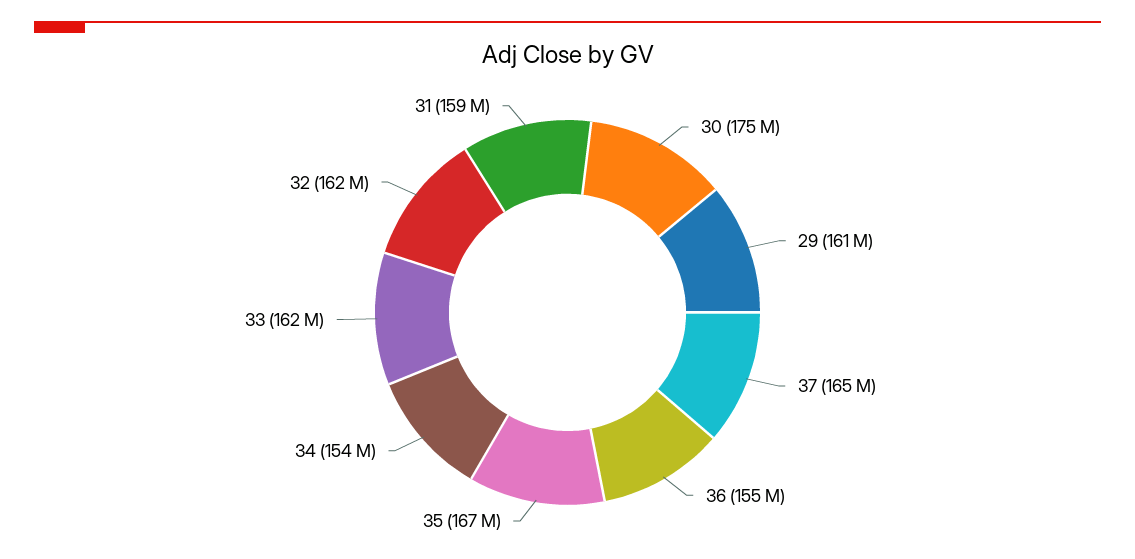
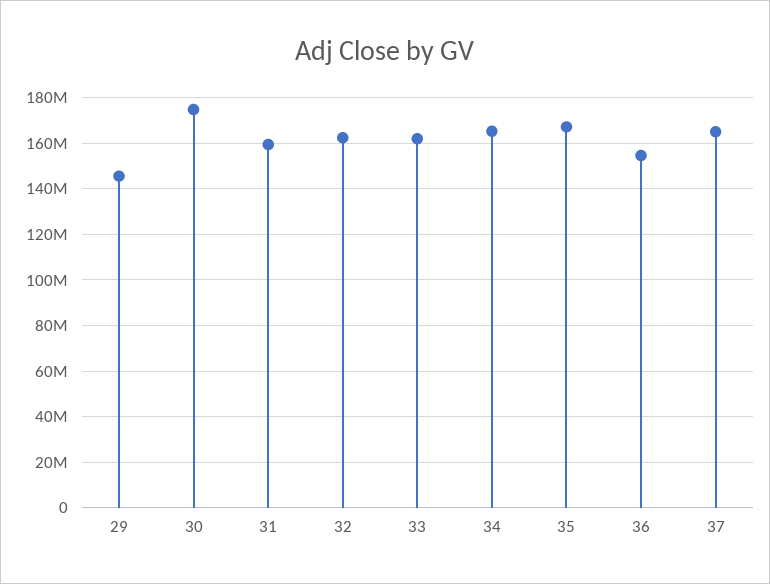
  {
    "30": 175000000,
-   "29": 161000000,
+   "29": 145000000,
    "37": 165000000,
    "36": 155000000,
    "35": 167000000,
-   "34": 154000000,
+   "34": 165000000,
    "33": 162000000,
    "32": 162000000,
    "31": 159000000
  }

